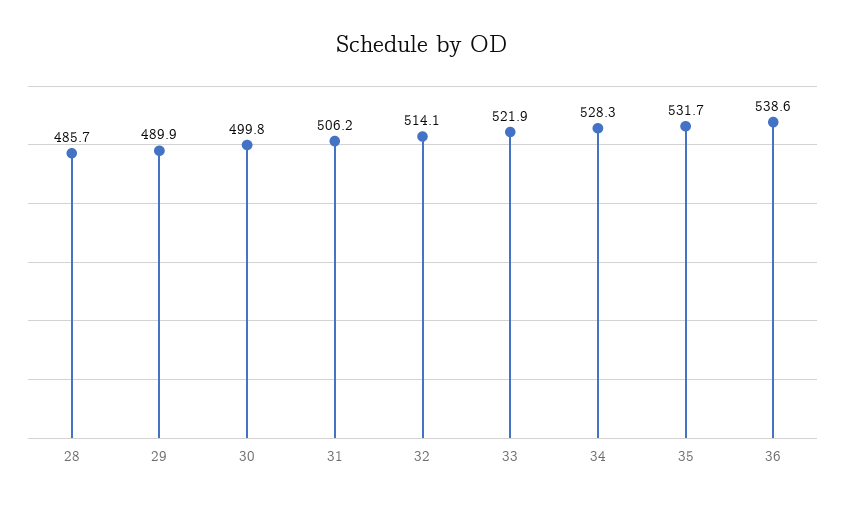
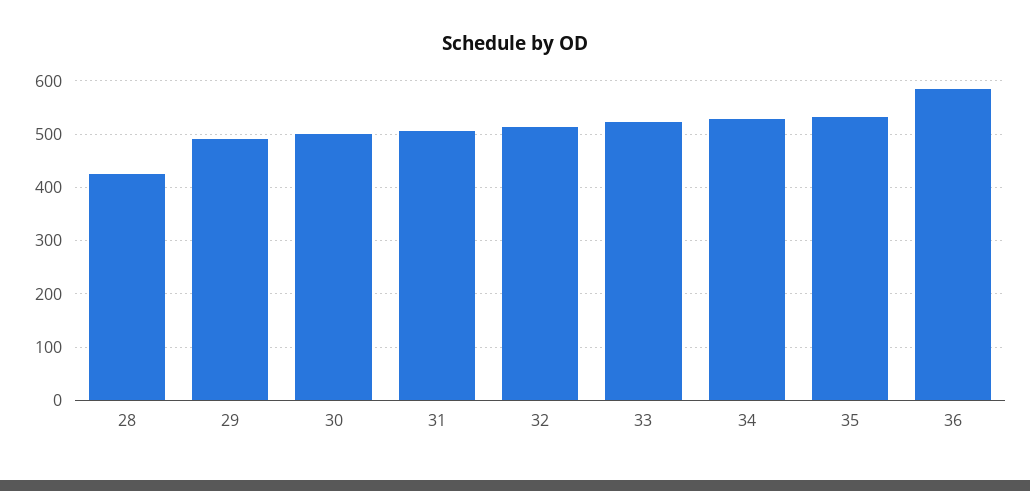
  {
-   "28": 485.7,
+   "28": 420,
    "29": 489.9,
    "30": 499.8,
    "31": 506.2,
    "32": 514.1,
    "33": 521.9,
    "34": 528.3,
    "35": 531.7,
-   "36": 538.6
+   "36": 580
  }

